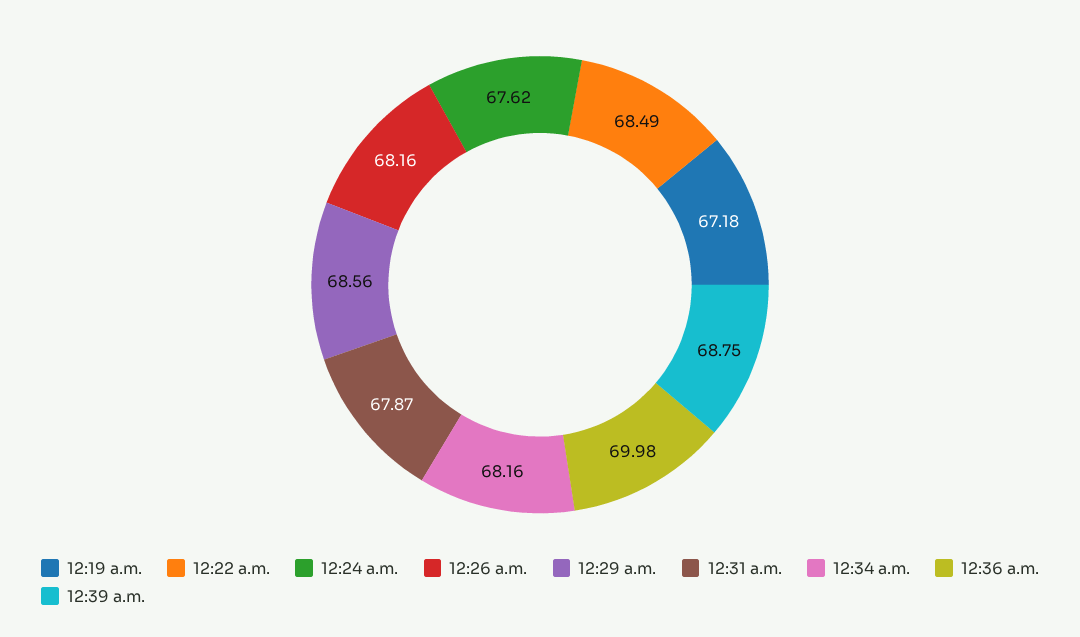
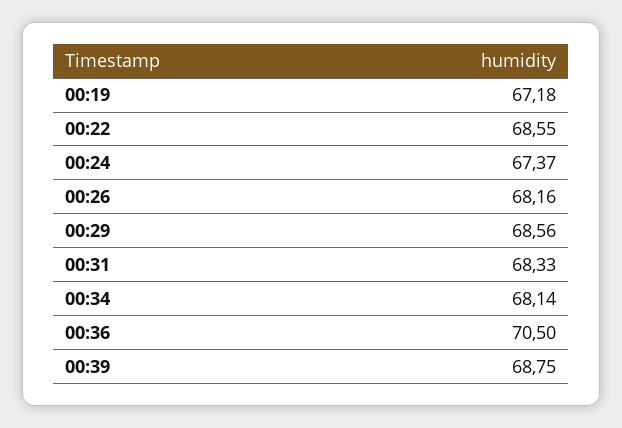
  {
    "12:19 a.m.": 67.18,
-   "12:22 a.m.": 68.49,
+   "12:22 a.m.": 68.55,
-   "12:24 a.m.": 67.62,
+   "12:24 a.m.": 67.37,
    "12:26 a.m.": 68.16,
    "12:29 a.m.": 68.56,
-   "12:31 a.m.": 67.87,
+   "12:31 a.m.": 68.33,
-   "12:34 a.m.": 68.16,
+   "12:34 a.m.": 68.14,
-   "12:36 a.m.": 69.98,
+   "12:36 a.m.": 70.5,
    "12:39 a.m.": 68.75
  }

